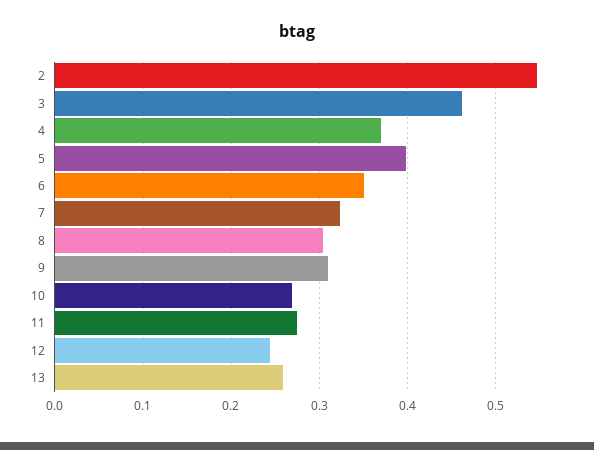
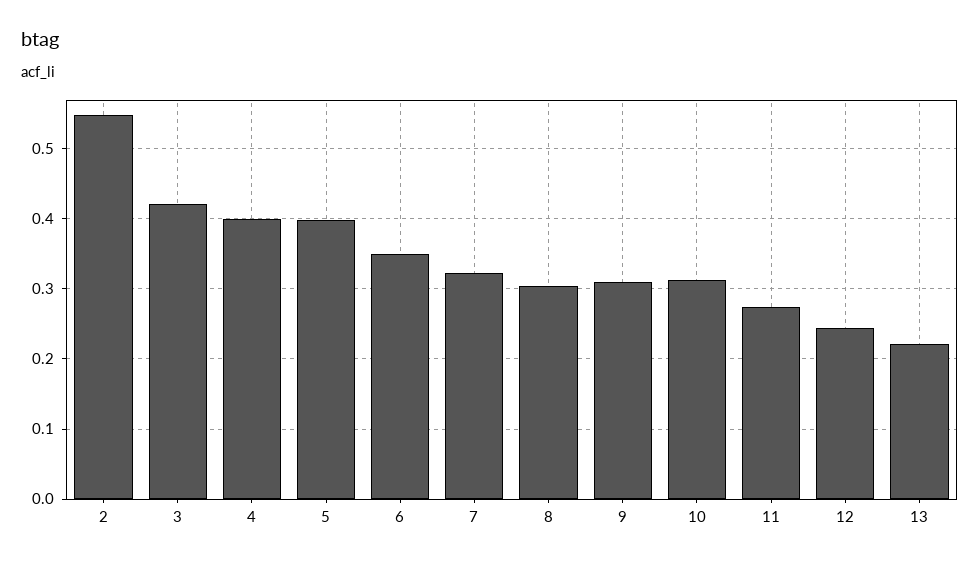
  {
    "2": 0.55,
-   "3": 0.46,
+   "3": 0.42,
-   "4": 0.37,
+   "4": 0.4,
    "5": 0.4,
    "6": 0.35,
    "7": 0.32,
    "8": 0.3,
    "9": 0.31,
-   "10": 0.27,
+   "10": 0.31,
    "11": 0.27,
    "12": 0.24,
-   "13": 0.26
+   "13": 0.22
  }

